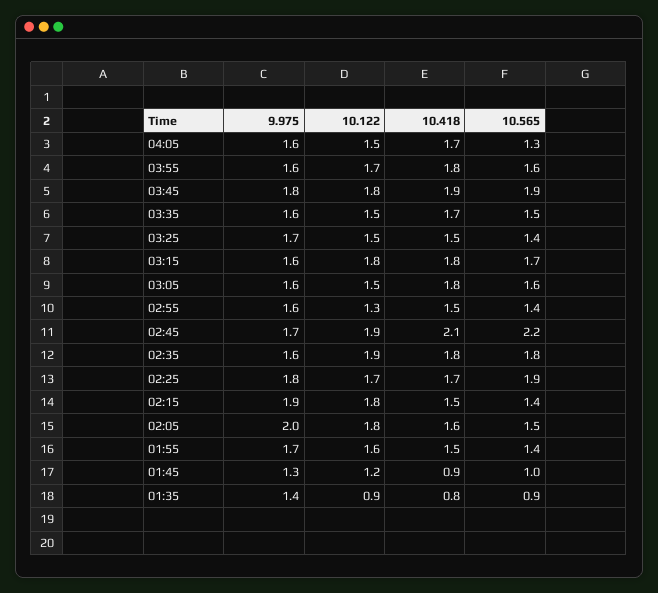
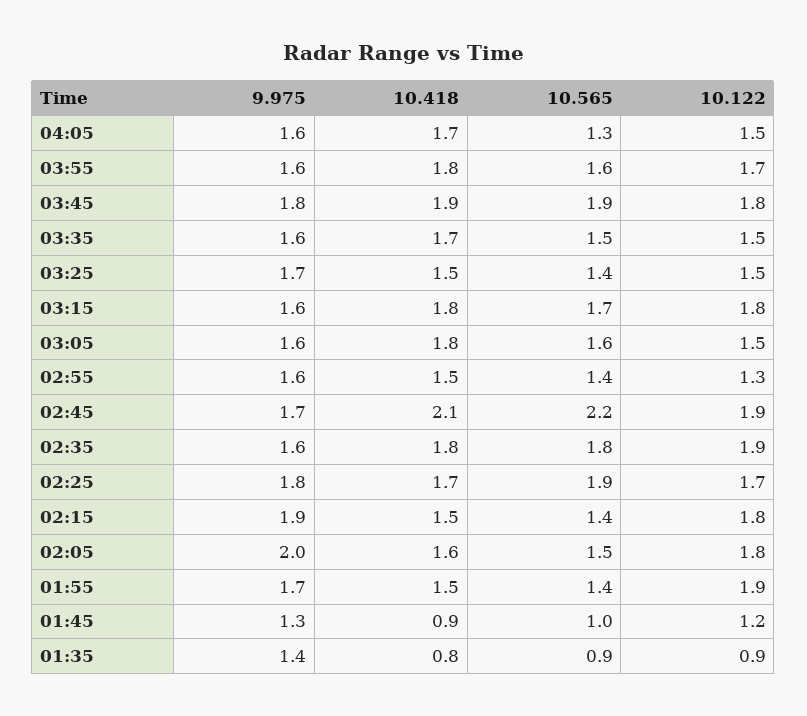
  {
    "9.975": {
      "04:05": 1.6,
      "03:55": 1.6,
      "03:45": 1.8,
      "03:35": 1.6,
      "03:25": 1.7,
      "03:15": 1.6,
      "03:05": 1.6,
      "02:55": 1.6,
      "02:45": 1.7,
      "02:35": 1.6,
      "02:25": 1.8,
      "02:15": 1.9,
      "02:05": 2,
      "01:55": 1.7,
      "01:45": 1.3,
      "01:35": 1.4
    },
    "10.122": {
      "04:05": 1.5,
      "03:55": 1.7,
      "03:45": 1.8,
      "03:35": 1.5,
      "03:25": 1.5,
      "03:15": 1.8,
      "03:05": 1.5,
      "02:55": 1.3,
      "02:45": 1.9,
      "02:35": 1.9,
      "02:25": 1.7,
      "02:15": 1.8,
      "02:05": 1.8,
-     "01:55": 1.6,
+     "01:55": 1.9,
      "01:45": 1.2,
      "01:35": 0.9
    },
    "10.418": {
      "04:05": 1.7,
      "03:55": 1.8,
      "03:45": 1.9,
      "03:35": 1.7,
      "03:25": 1.5,
      "03:15": 1.8,
      "03:05": 1.8,
      "02:55": 1.5,
      "02:45": 2.1,
      "02:35": 1.8,
      "02:25": 1.7,
      "02:15": 1.5,
      "02:05": 1.6,
      "01:55": 1.5,
      "01:45": 0.9,
      "01:35": 0.8
    },
    "10.565": {
      "04:05": 1.3,
      "03:55": 1.6,
      "03:45": 1.9,
      "03:35": 1.5,
      "03:25": 1.4,
      "03:15": 1.7,
      "03:05": 1.6,
      "02:55": 1.4,
      "02:45": 2.2,
      "02:35": 1.8,
      "02:25": 1.9,
      "02:15": 1.4,
      "02:05": 1.5,
      "01:55": 1.4,
      "01:45": 1,
      "01:35": 0.9
    }
  }

